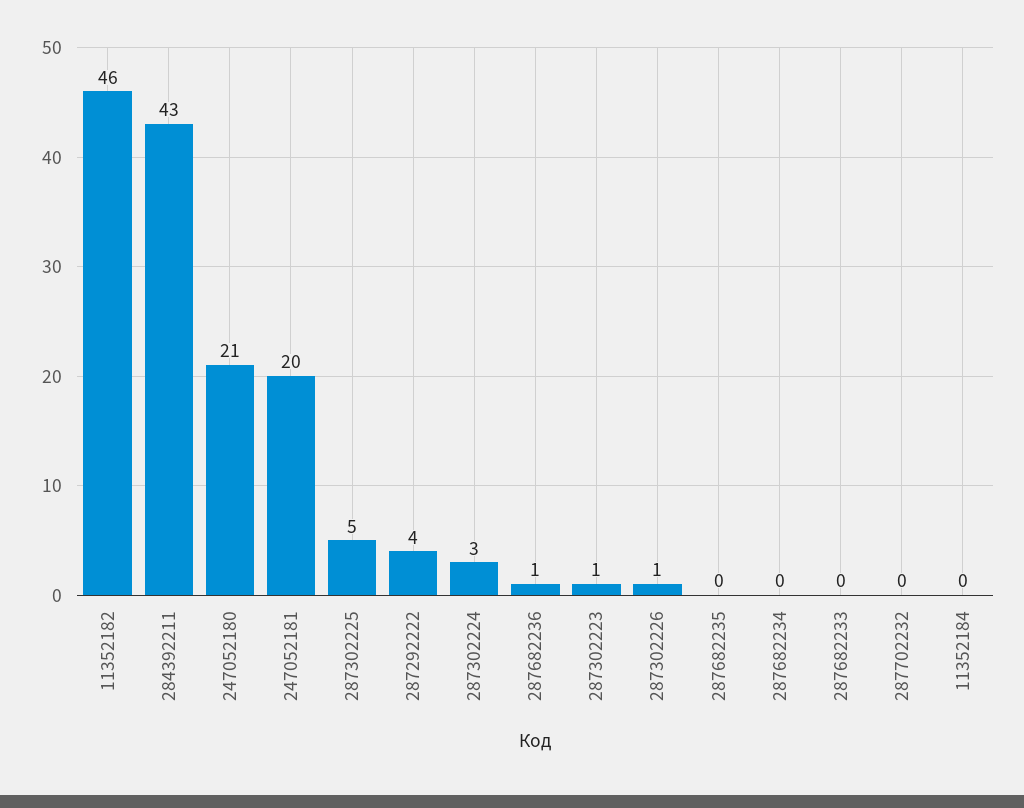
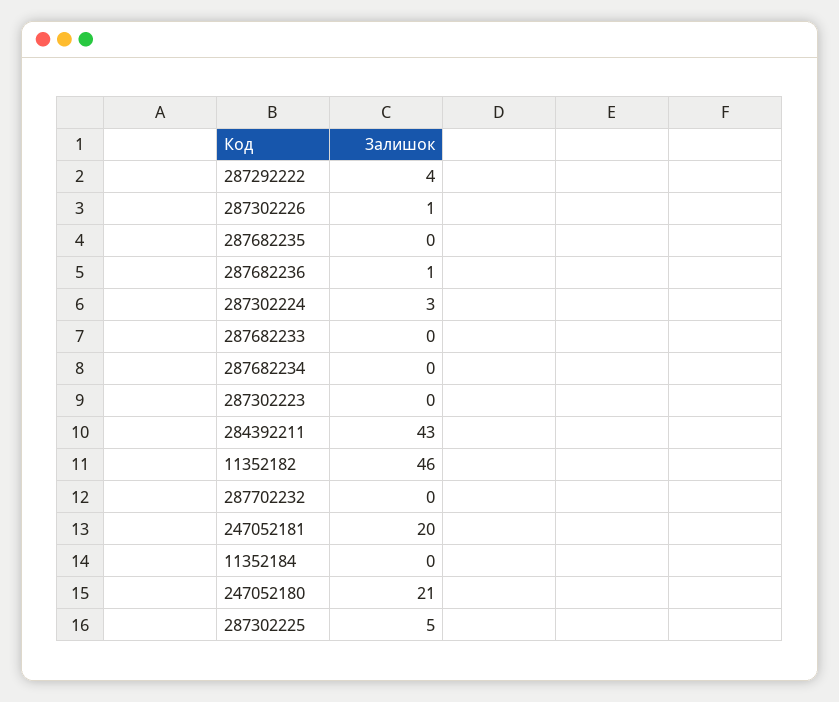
  {
    "11352182": 46,
    "284392211": 43,
    "247052180": 21,
    "247052181": 20,
    "287302225": 5,
    "287292222": 4,
    "287302224": 3,
    "287682236": 1,
-   "287302223": 1,
+   "287302223": 0,
    "287302226": 1,
    "287682235": 0,
    "287682234": 0,
    "287682233": 0,
    "287702232": 0,
    "11352184": 0
  }

